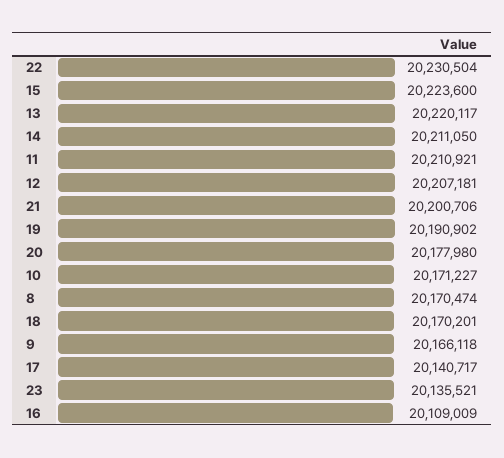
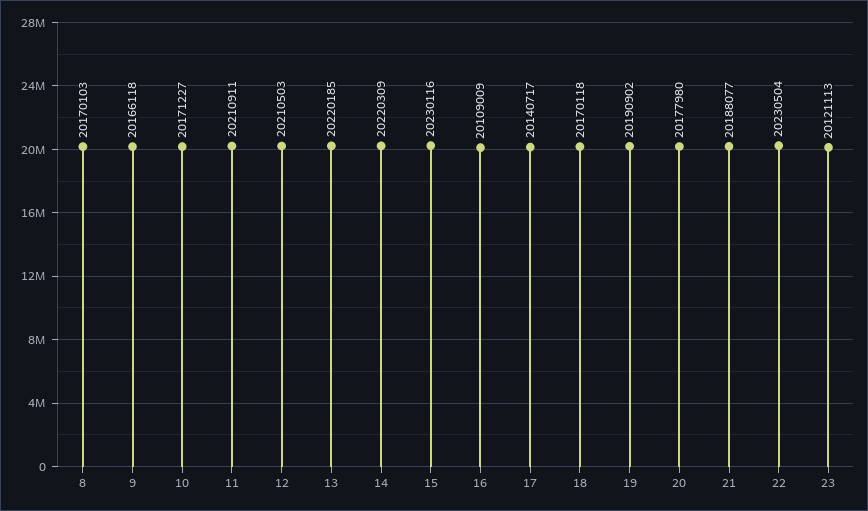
  {
    "22": 20230504,
-   "15": 20223600,
+   "15": 20230116,
-   "13": 20220117,
+   "13": 20220185,
-   "14": 20211050,
+   "14": 20220309,
-   "11": 20210921,
+   "11": 20210911,
-   "12": 20207181,
+   "12": 20210503,
-   "21": 20200706,
+   "21": 20188077,
    "19": 20190902,
    "20": 20177980,
    "10": 20171227,
-   "8": 20170474,
+   "8": 20170103,
-   "18": 20170201,
+   "18": 20170118,
    "9": 20166118,
    "17": 20140717,
-   "23": 20135521,
+   "23": 20121113,
    "16": 20109009
  }

